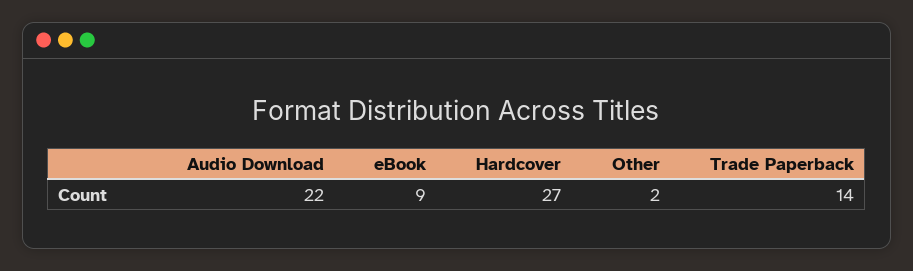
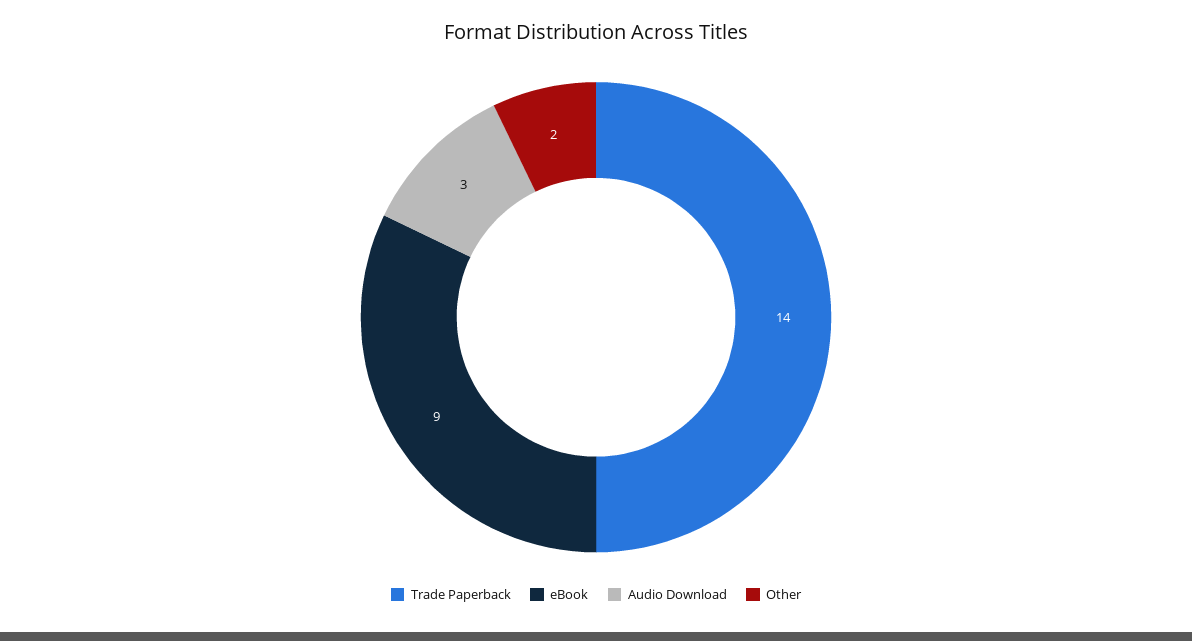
  {
-   "Audio Download": 22,
+   "Audio Download": 3,
    "eBook": 9,
-   "Hardcover": 27,
    "Other": 2,
    "Trade Paperback": 14
  }

